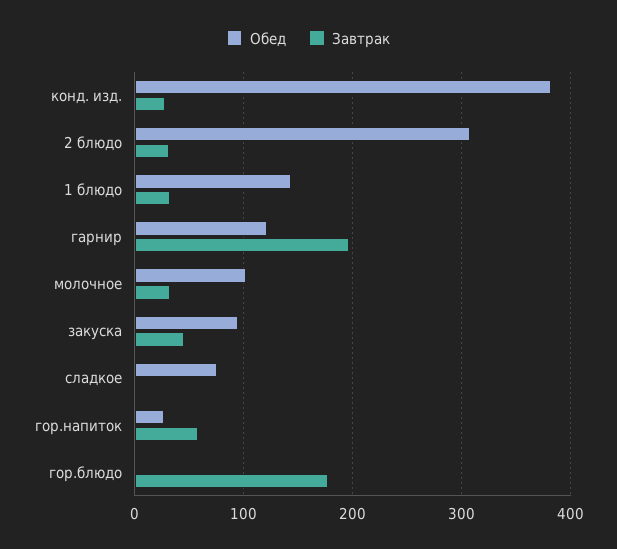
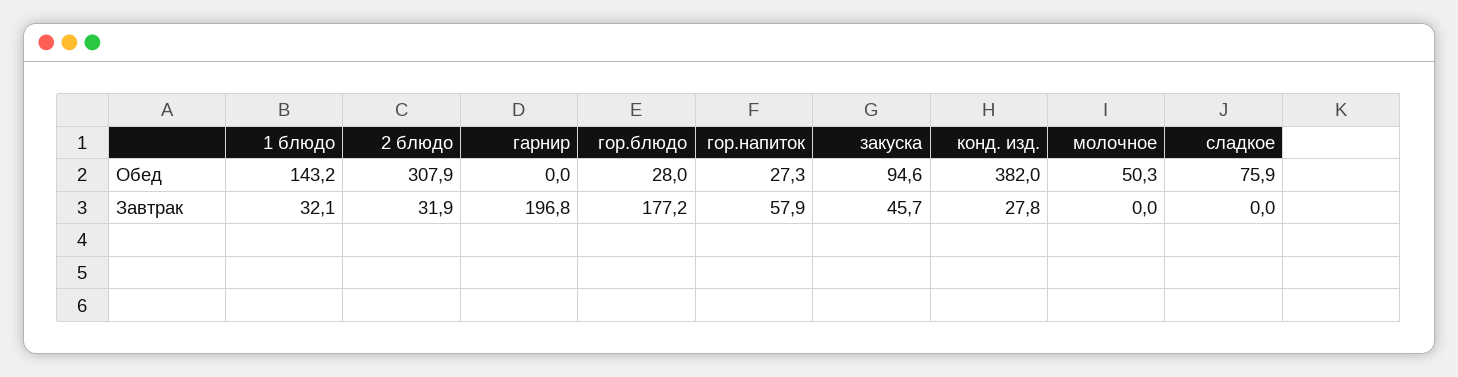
  {
    "Обед": {
      "конд. изд.": 382,
      "2 блюдо": 307.9,
      "1 блюдо": 143.2,
-     "гарнир": 120,
+     "гарнир": 0,
-     "молочное": 100,
+     "молочное": 50.3,
      "закуска": 94.6,
      "сладкое": 75.9,
      "гор.напиток": 27.3,
-     "гор.блюдо": 0
+     "гор.блюдо": 28
    },
    "Завтрак": {
      "конд. изд.": 27.8,
      "2 блюдо": 31.9,
      "1 блюдо": 32.1,
      "гарнир": 196.8,
-     "молочное": 30,
+     "молочное": 0,
      "закуска": 45.7,
      "сладкое": 0,
      "гор.напиток": 57.9,
      "гор.блюдо": 177.2
    }
  }

